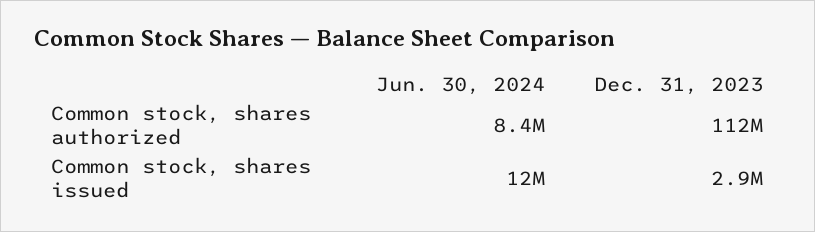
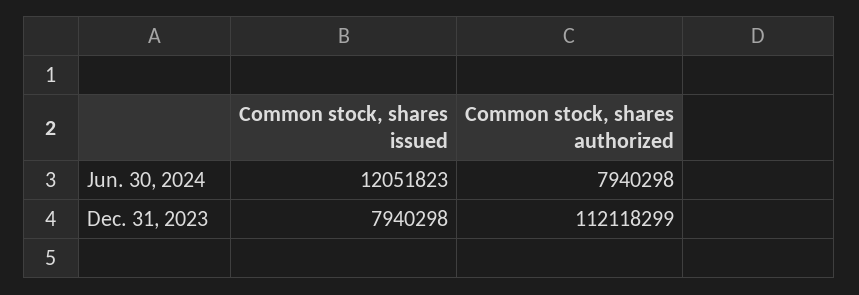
  {
    "Jun. 30, 2024": {
-     "Common stock, shares authorized": 8400000,
+     "Common stock, shares authorized": 7940298,
      "Common stock, shares issued": 12051823
    },
    "Dec. 31, 2023": {
      "Common stock, shares authorized": 112118299,
-     "Common stock, shares issued": 2900000
+     "Common stock, shares issued": 7940298
    }
  }

